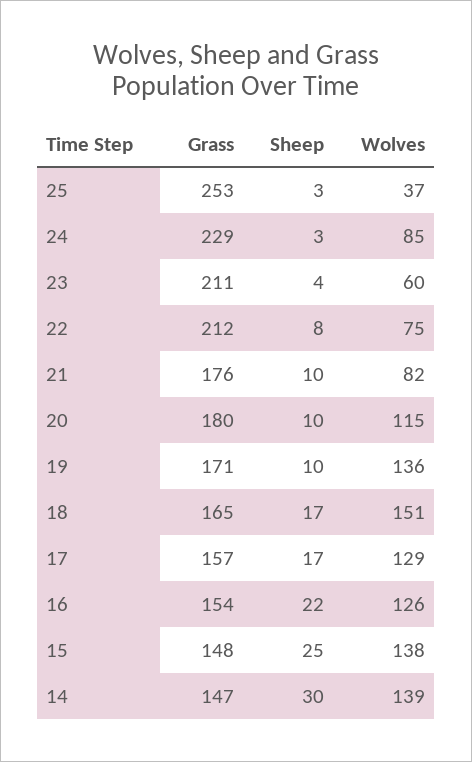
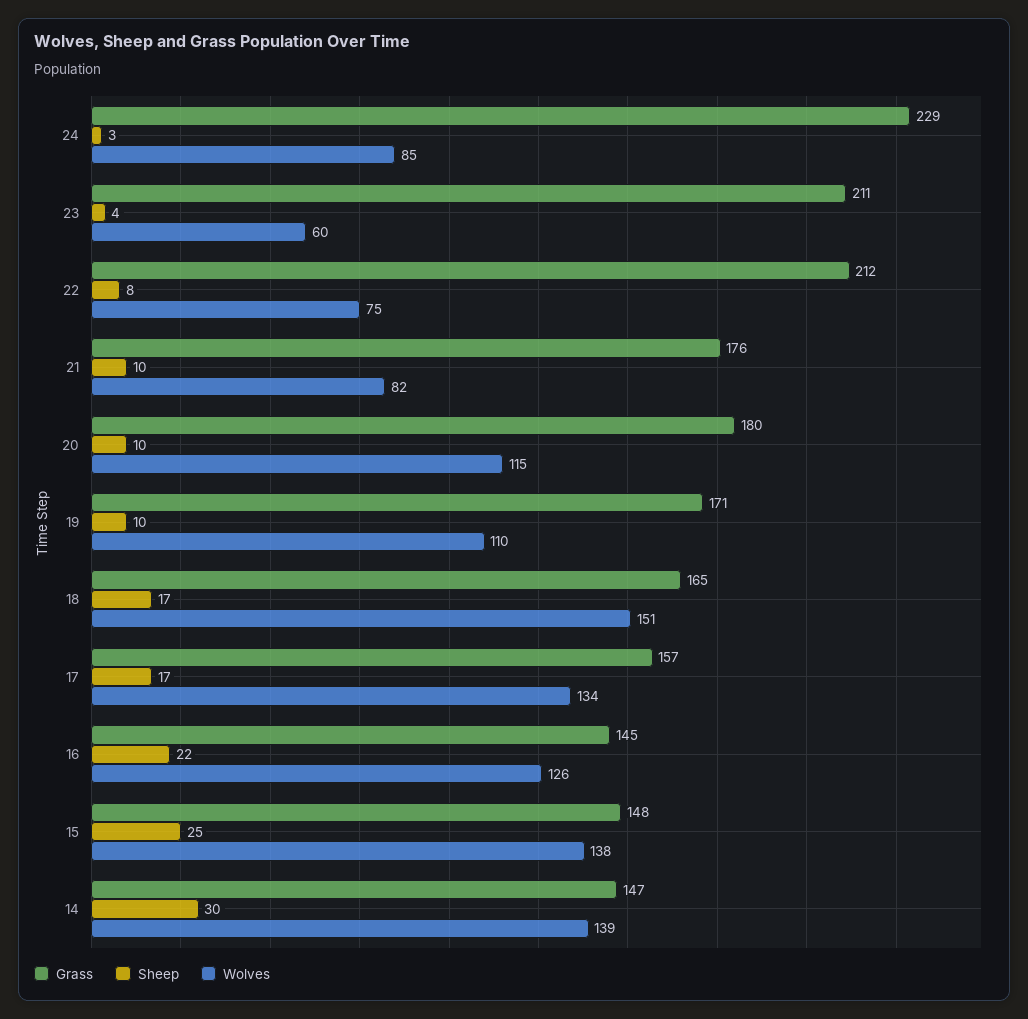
  {
    "Grass": {
-     "25": 253,
      "24": 229,
      "23": 211,
      "22": 212,
      "21": 176,
      "20": 180,
      "19": 171,
      "18": 165,
      "17": 157,
-     "16": 154,
+     "16": 145,
      "15": 148,
      "14": 147
    },
    "Sheep": {
-     "25": 3,
      "24": 3,
      "23": 4,
      "22": 8,
      "21": 10,
      "20": 10,
      "19": 10,
      "18": 17,
      "17": 17,
      "16": 22,
      "15": 25,
      "14": 30
    },
    "Wolves": {
-     "25": 37,
      "24": 85,
      "23": 60,
      "22": 75,
      "21": 82,
      "20": 115,
-     "19": 136,
+     "19": 110,
      "18": 151,
-     "17": 129,
+     "17": 134,
      "16": 126,
      "15": 138,
      "14": 139
    }
  }

